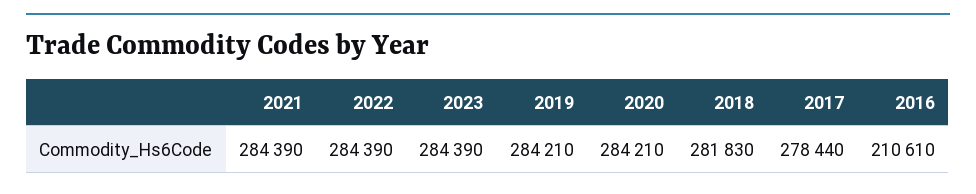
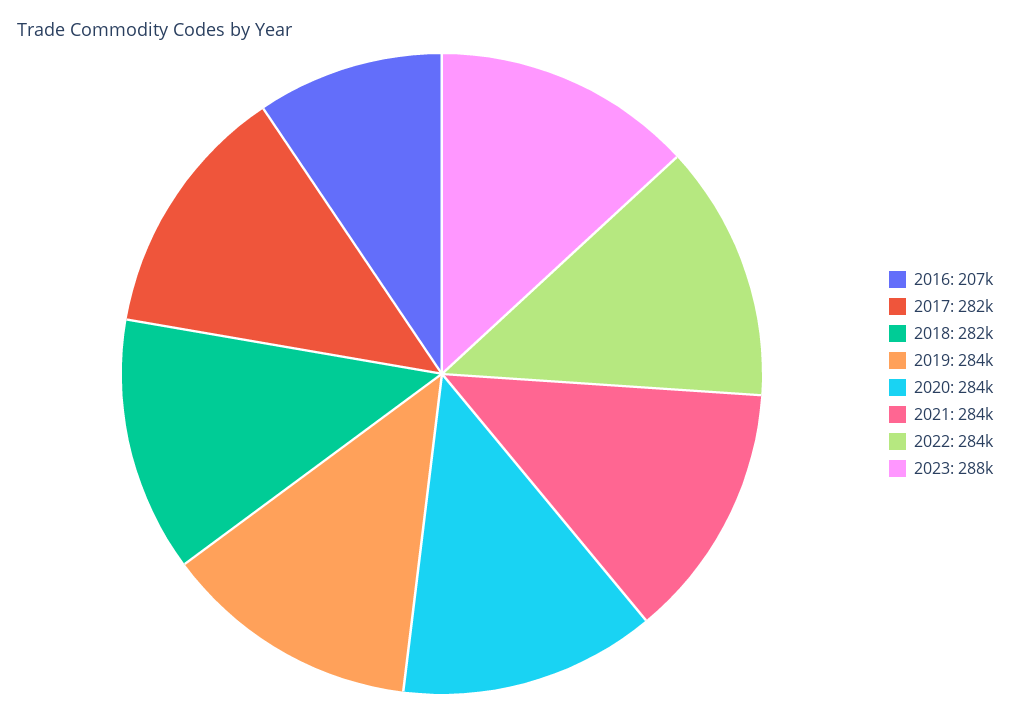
  {
    "2021": 284390,
    "2022": 284390,
-   "2023": 284390,
+   "2023": 288000,
    "2019": 284210,
    "2020": 284210,
    "2018": 281830,
-   "2017": 278440,
+   "2017": 282000,
-   "2016": 210610
+   "2016": 207000
  }

